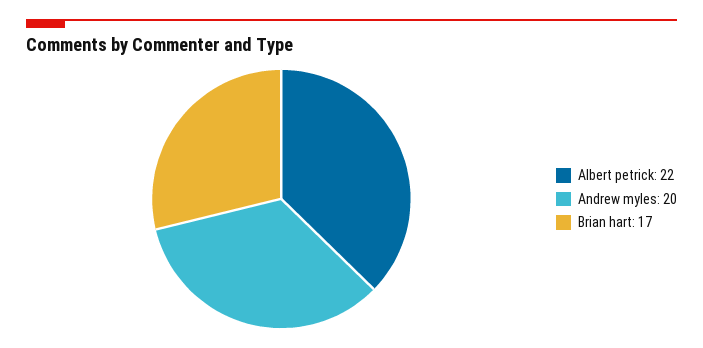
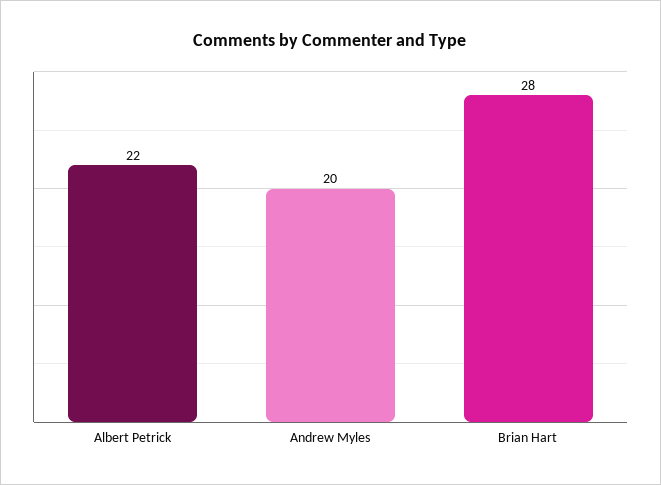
  {
    "Albert petrick": 22,
    "Andrew myles": 20,
-   "Brian hart": 17
+   "Brian hart": 28
  }

